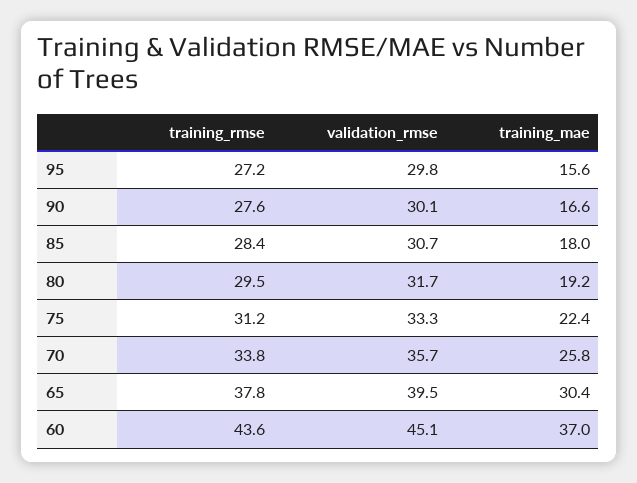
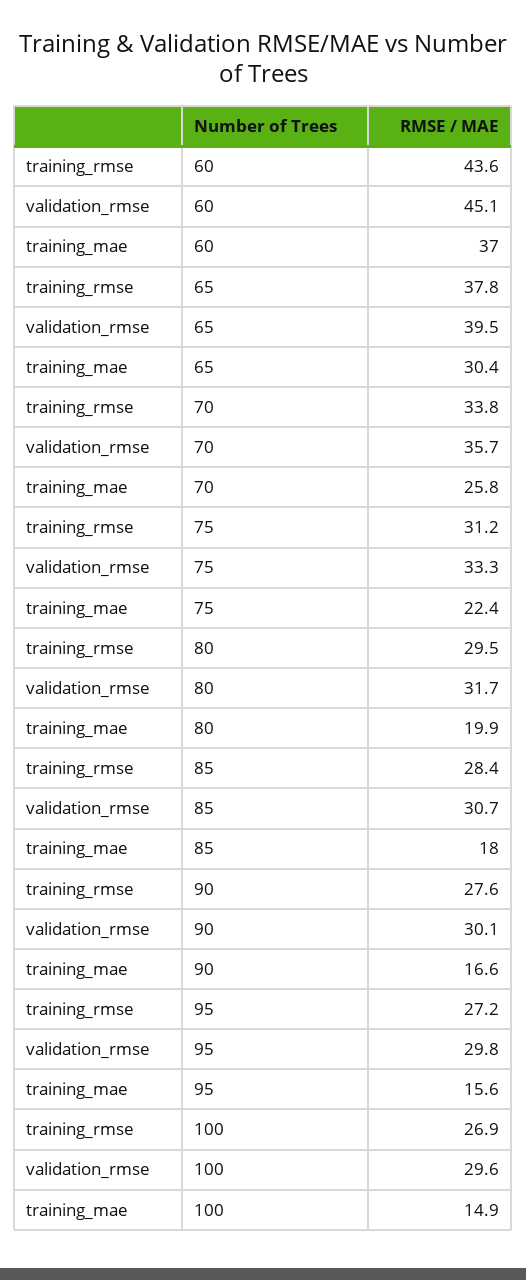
  {
    "training_rmse": {
      "95": 27.2,
      "90": 27.6,
      "85": 28.4,
      "80": 29.5,
      "75": 31.2,
      "70": 33.8,
      "65": 37.8,
-     "60": 43.6
+     "60": 43.6,
+     "100": 26.9
    },
    "validation_rmse": {
      "95": 29.8,
      "90": 30.1,
      "85": 30.7,
      "80": 31.7,
      "75": 33.3,
      "70": 35.7,
      "65": 39.5,
-     "60": 45.1
+     "60": 45.1,
+     "100": 29.6
    },
    "training_mae": {
      "95": 15.6,
      "90": 16.6,
      "85": 18,
-     "80": 19.2,
+     "80": 19.9,
      "75": 22.4,
      "70": 25.8,
      "65": 30.4,
-     "60": 37
+     "60": 37,
+     "100": 14.9
    }
  }

